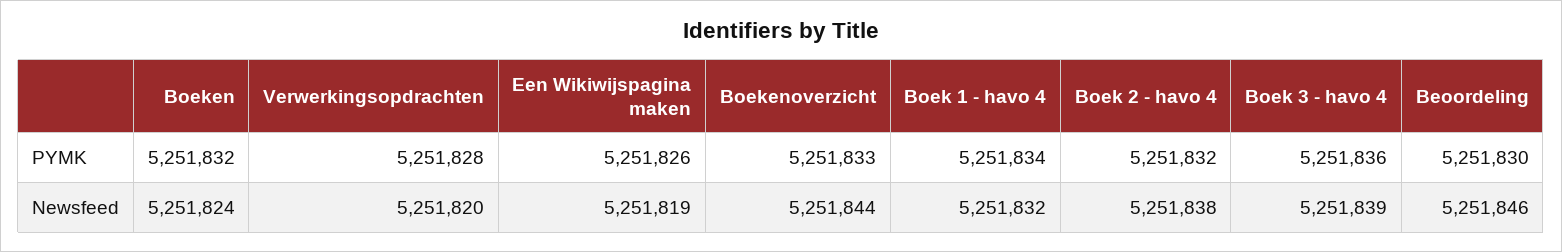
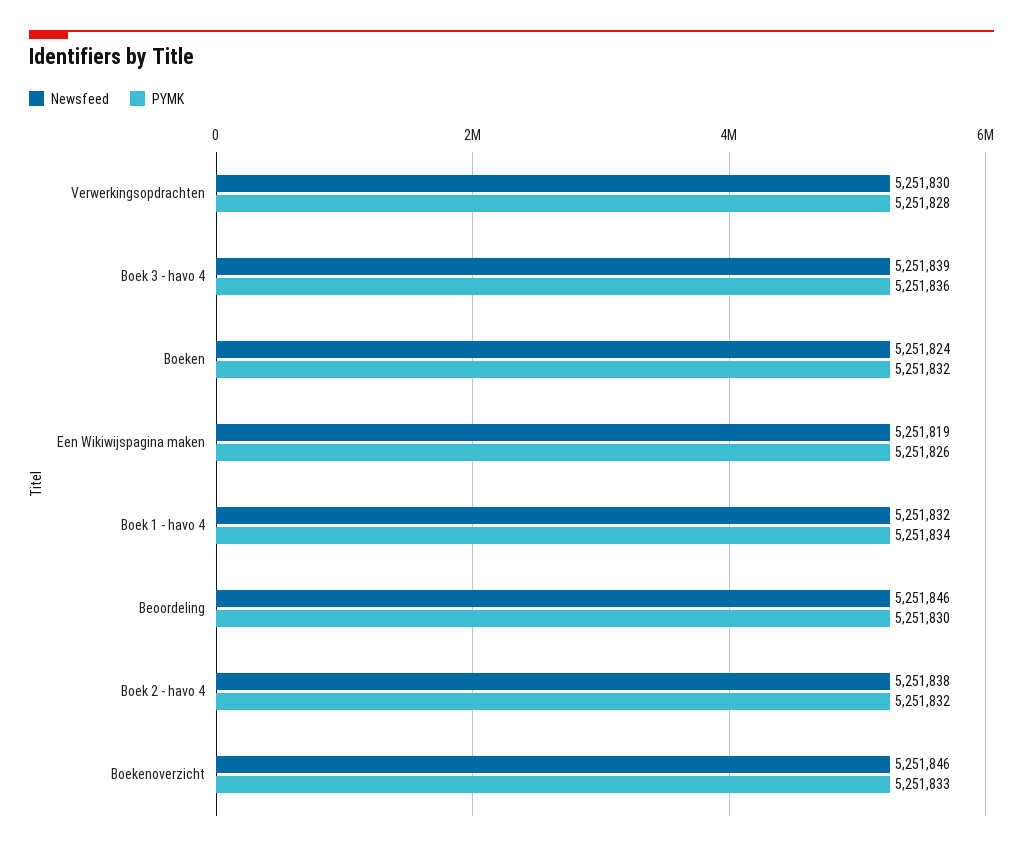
  {
    "PYMK": {
      "Boeken": 5251832,
      "Verwerkingsopdrachten": 5251828,
      "Een Wikiwijspagina maken": 5251826,
      "Boekenoverzicht": 5251833,
      "Boek 1 - havo 4": 5251834,
      "Boek 2 - havo 4": 5251832,
      "Boek 3 - havo 4": 5251836,
      "Beoordeling": 5251830
    },
    "Newsfeed": {
      "Boeken": 5251824,
-     "Verwerkingsopdrachten": 5251820,
+     "Verwerkingsopdrachten": 5251830,
      "Een Wikiwijspagina maken": 5251819,
-     "Boekenoverzicht": 5251844,
+     "Boekenoverzicht": 5251846,
      "Boek 1 - havo 4": 5251832,
      "Boek 2 - havo 4": 5251838,
      "Boek 3 - havo 4": 5251839,
      "Beoordeling": 5251846
    }
  }

